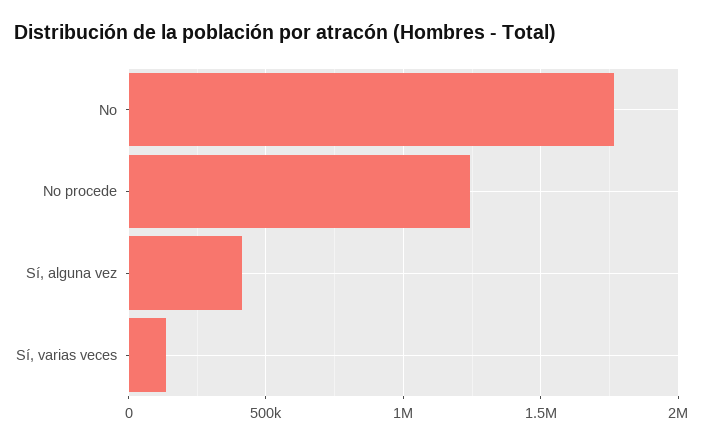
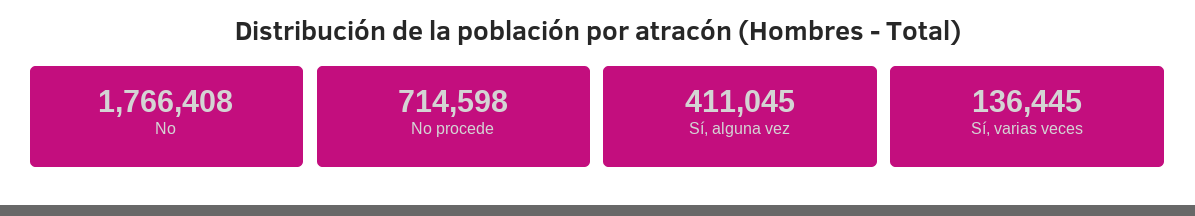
  {
    "No": 1766408,
-   "No procede": 1250000,
+   "No procede": 714598,
    "Sí, alguna vez": 411045,
    "Sí, varias veces": 136445
  }

